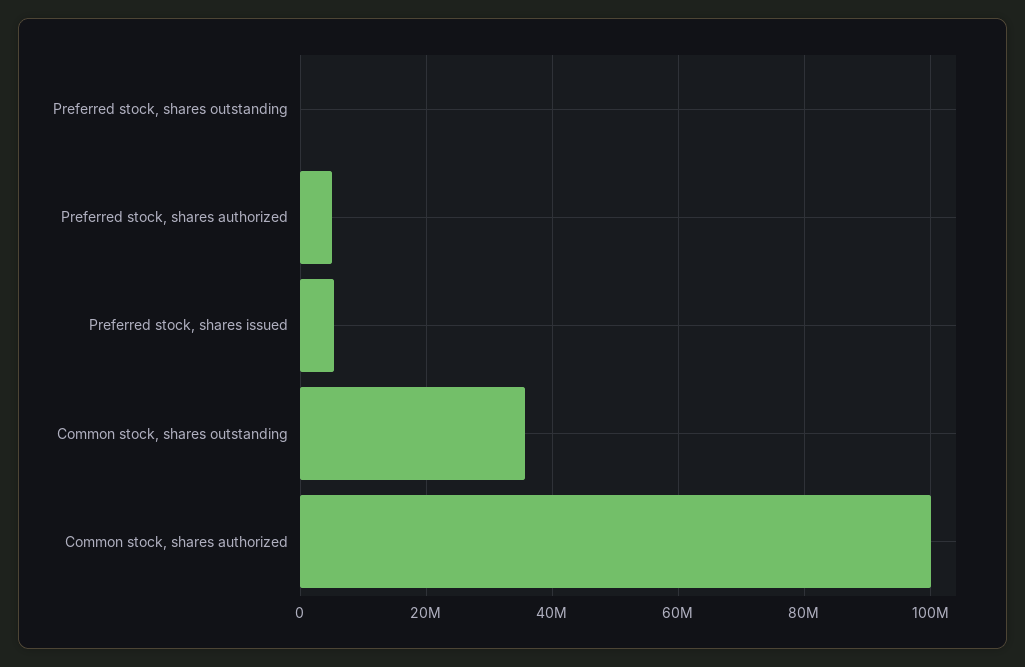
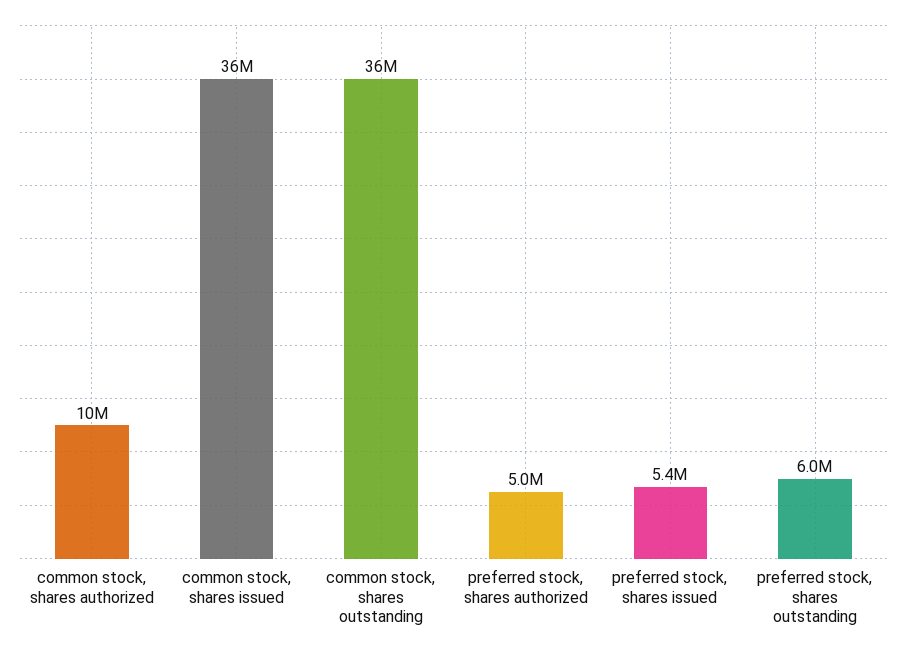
  {
-   "Preferred stock, shares outstanding": 0,
+   "Preferred stock, shares outstanding": 6000000,
    "Preferred stock, shares authorized": 5000000,
    "Preferred stock, shares issued": 5400000,
    "Common stock, shares outstanding": 36000000,
-   "Common stock, shares authorized": 100000000
+   "Common stock, shares authorized": 10000000,
+   "common stock, shares issued": 36000000
  }

